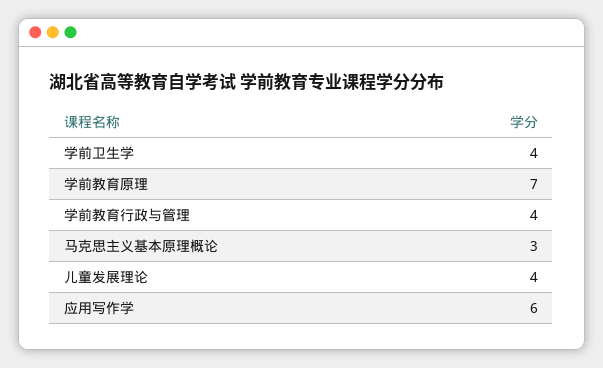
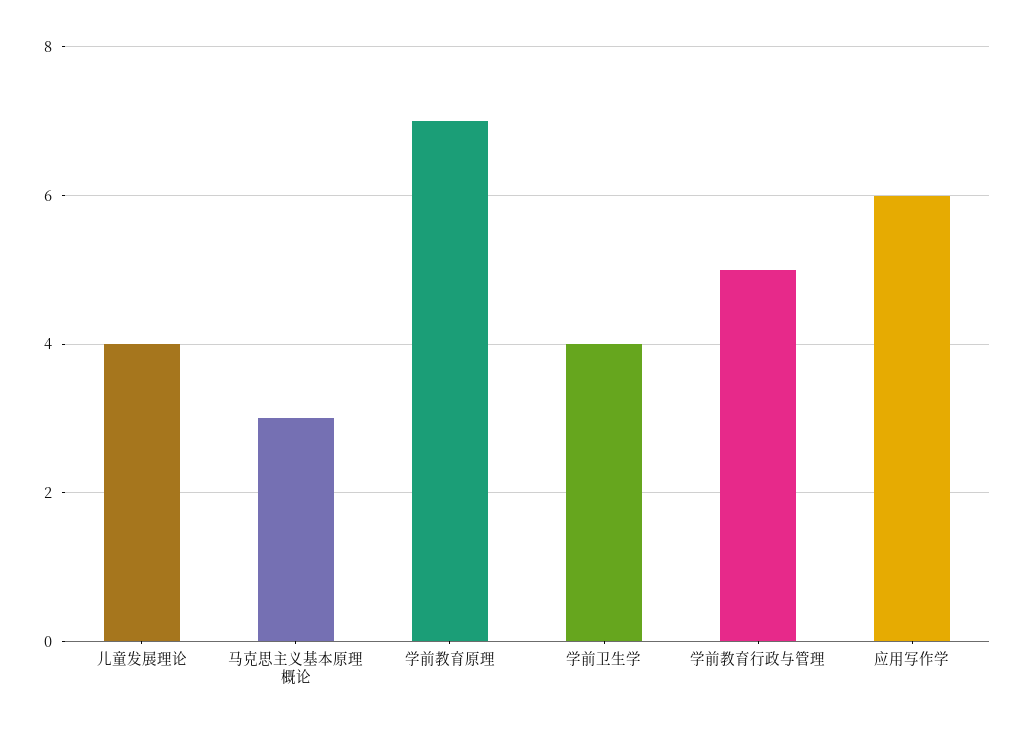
  {
    "学前卫生学": 4,
    "学前教育原理": 7,
-   "学前教育行政与管理": 4,
+   "学前教育行政与管理": 5,
    "马克思主义基本原理概论": 3,
    "儿童发展理论": 4,
    "应用写作学": 6
  }

